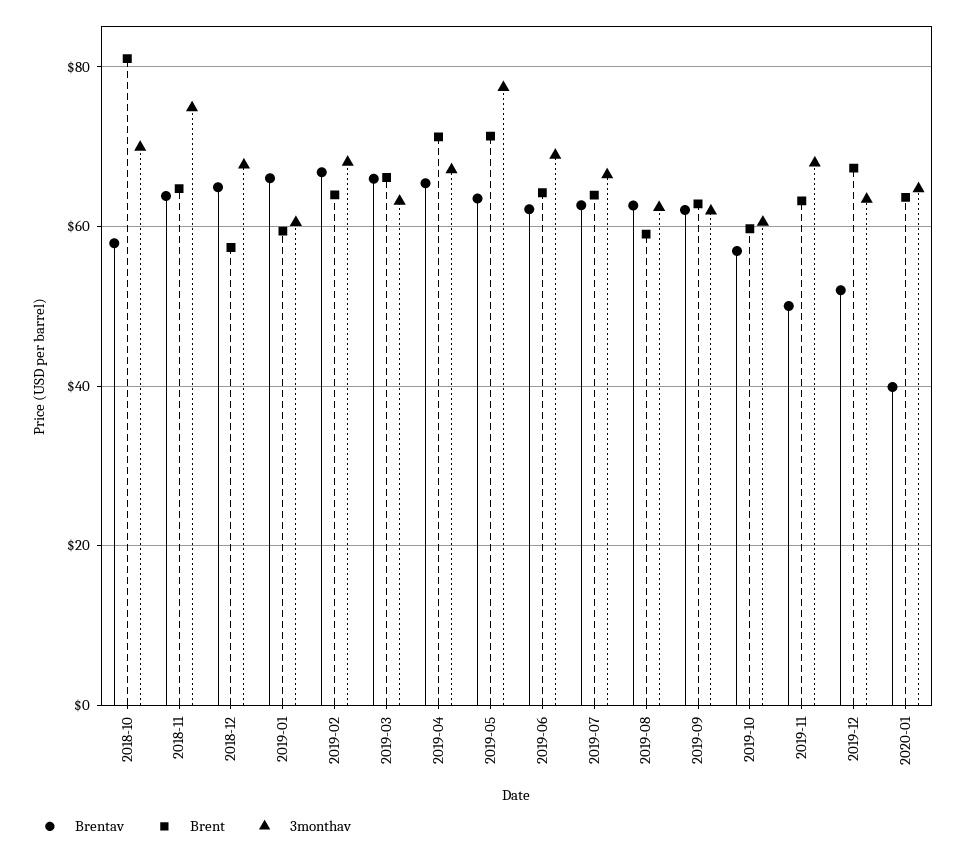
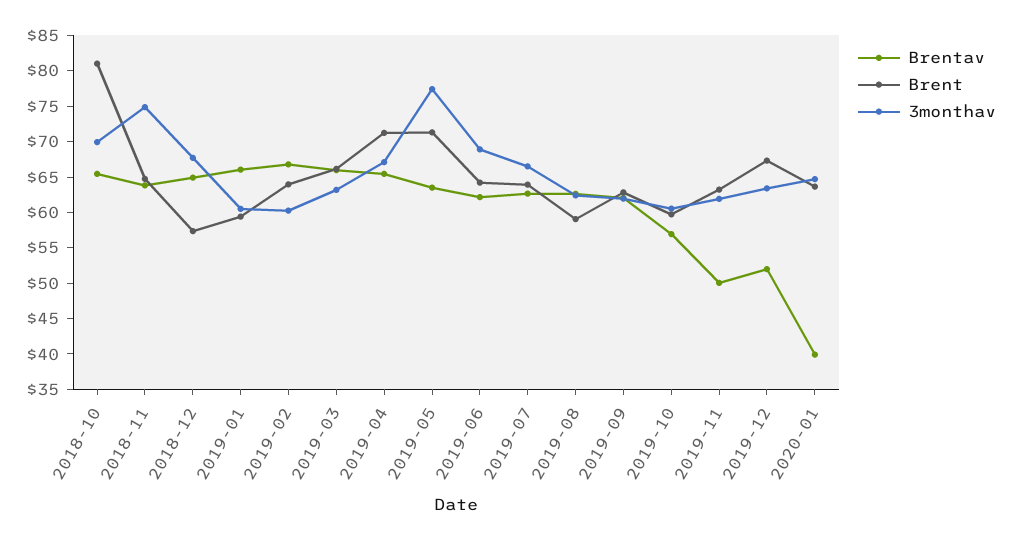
  {
    "Brentav": {
-     "2018-10": 58,
+     "2018-10": 65,
      "2018-11": 64,
      "2018-12": 64,
      "2019-01": 66,
      "2019-02": 66,
      "2019-03": 66,
      "2019-04": 66,
      "2019-05": 64,
      "2019-06": 62,
      "2019-07": 62,
      "2019-08": 62,
      "2019-09": 62,
      "2019-10": 56,
      "2019-11": 50,
      "2019-12": 52,
      "2020-01": 40
    },
    "Brent": {
      "2018-10": 82,
      "2018-11": 64,
      "2018-12": 58,
      "2019-01": 60,
      "2019-02": 64,
      "2019-03": 66,
      "2019-04": 72,
      "2019-05": 72,
      "2019-06": 64,
      "2019-07": 64,
      "2019-08": 60,
      "2019-09": 62,
      "2019-10": 60,
      "2019-11": 64,
      "2019-12": 68,
      "2020-01": 64
    },
    "3monthav": {
      "2018-10": 70,
      "2018-11": 74,
      "2018-12": 68,
      "2019-01": 60,
-     "2019-02": 68,
+     "2019-02": 60,
      "2019-03": 64,
      "2019-04": 68,
      "2019-05": 78,
      "2019-06": 68,
      "2019-07": 66,
      "2019-08": 62,
      "2019-09": 62,
      "2019-10": 60,
-     "2019-11": 68,
+     "2019-11": 62.5,
      "2019-12": 64,
      "2020-01": 64
    }
  }

